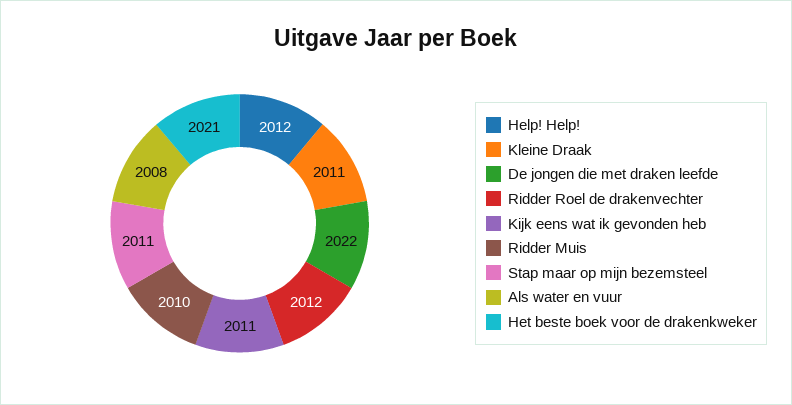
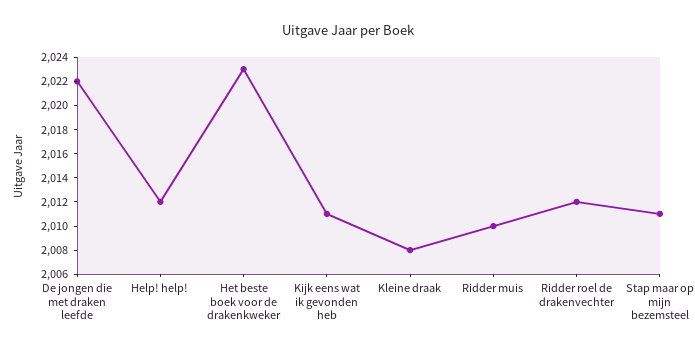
  {
    "Help! Help!": 2012,
-   "Kleine Draak": 2011,
+   "Kleine Draak": 2008,
    "De jongen die met draken leefde": 2022,
    "Ridder Roel de drakenvechter": 2012,
    "Kijk eens wat ik gevonden heb": 2011,
    "Ridder Muis": 2010,
    "Stap maar op mijn bezemsteel": 2011,
-   "Als water en vuur": 2008,
-   "Het beste boek voor de drakenkweker": 2021
+   "Het beste boek voor de drakenkweker": 2023
  }

